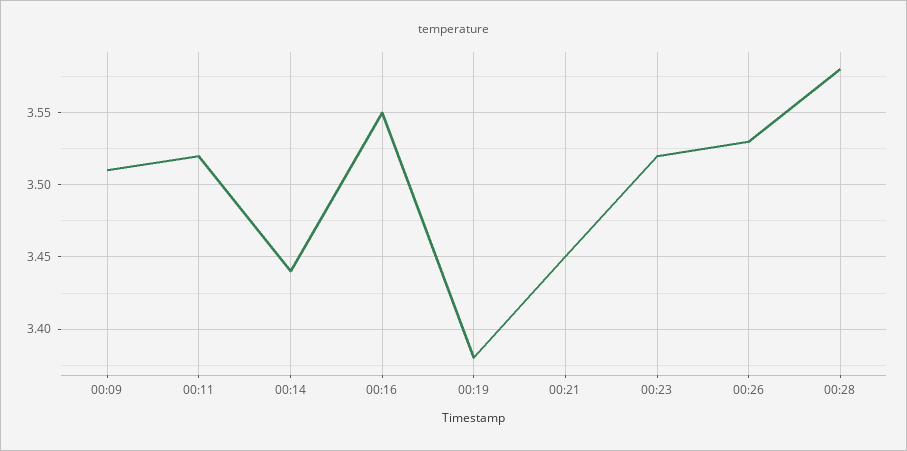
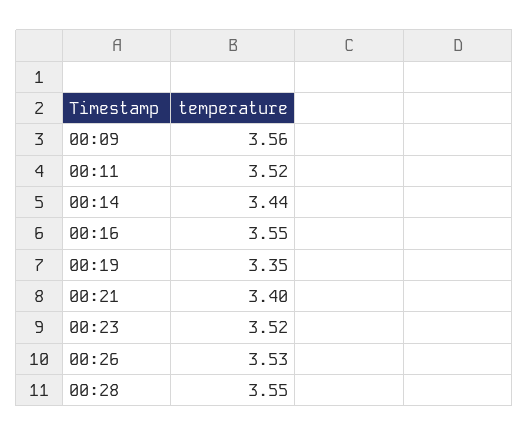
  {
-   "00:09": 3.51,
+   "00:09": 3.56,
    "00:11": 3.52,
    "00:14": 3.44,
    "00:16": 3.55,
-   "00:19": 3.38,
+   "00:19": 3.35,
-   "00:21": 3.45,
+   "00:21": 3.4,
    "00:23": 3.52,
    "00:26": 3.53,
-   "00:28": 3.58
+   "00:28": 3.55
  }

